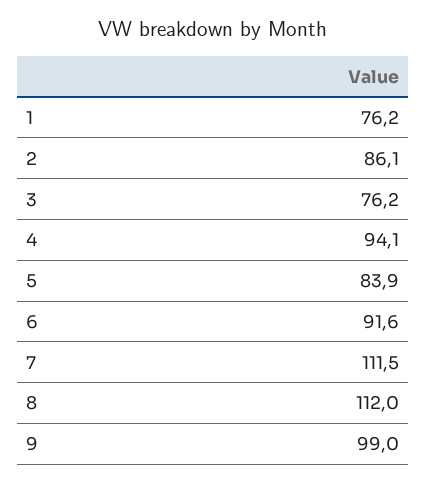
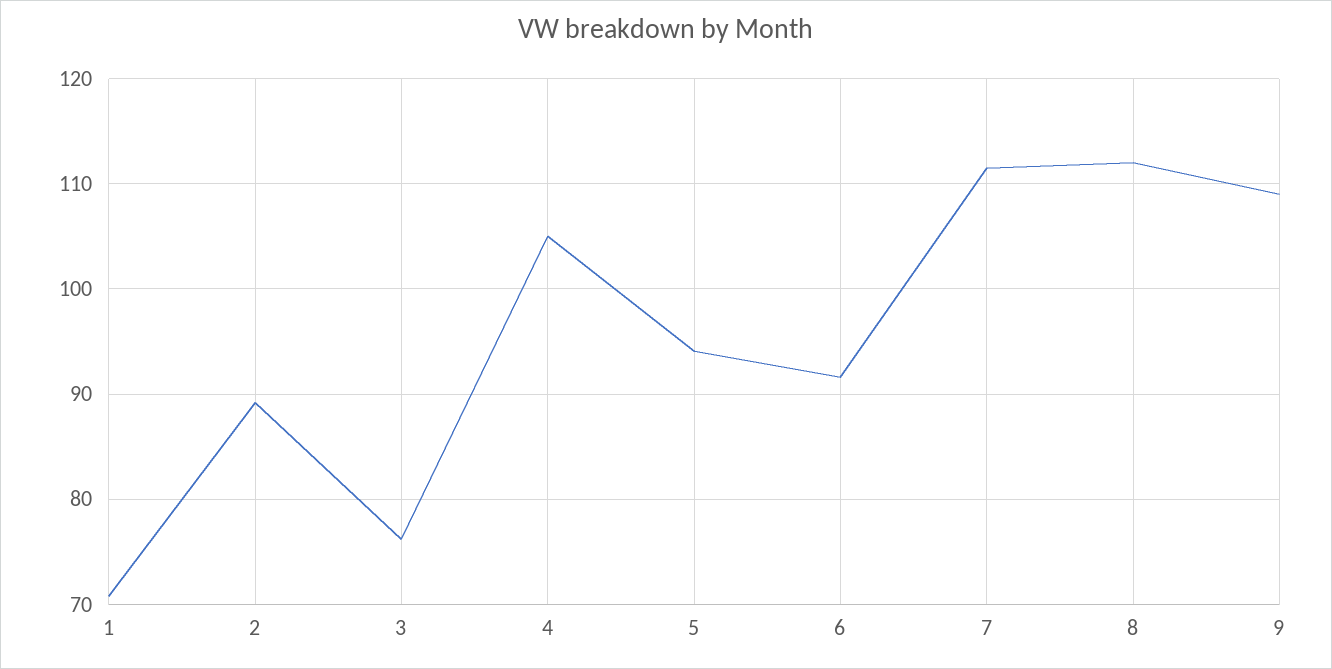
  {
-   "1": 76.2,
+   "1": 71,
-   "2": 86.1,
+   "2": 89,
    "3": 76.2,
-   "4": 94.1,
+   "4": 105,
-   "5": 83.9,
+   "5": 94,
    "6": 91.6,
    "7": 111.5,
    "8": 112,
-   "9": 99
+   "9": 109
  }

